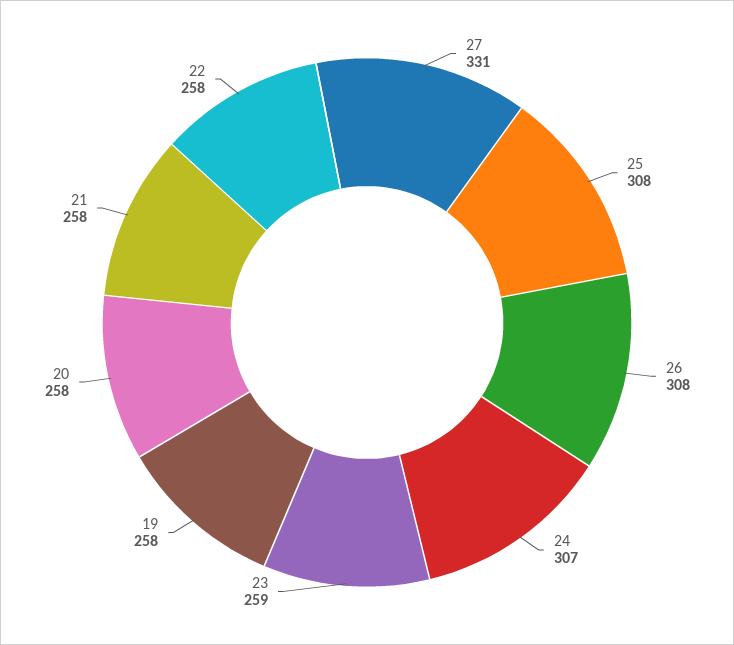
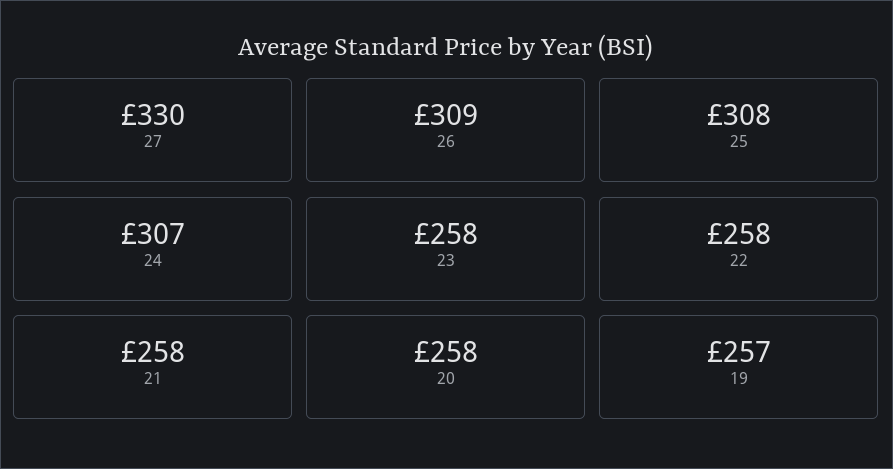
  {
-   "27": 331,
+   "27": 330,
    "25": 308,
-   "26": 308,
+   "26": 309,
    "24": 307,
-   "23": 259,
+   "23": 258,
-   "19": 258,
+   "19": 257,
    "20": 258,
    "21": 258,
    "22": 258
  }

